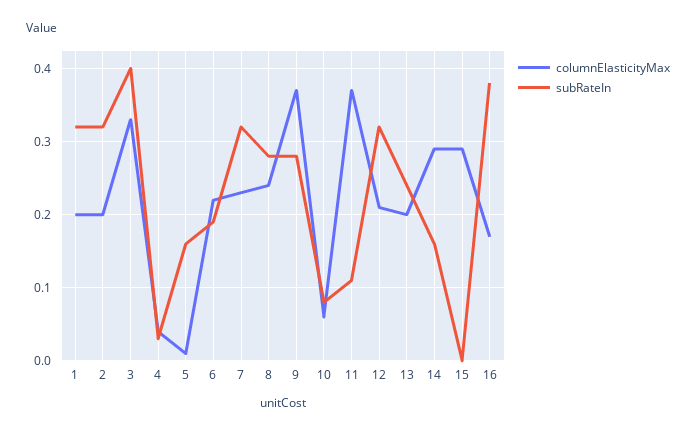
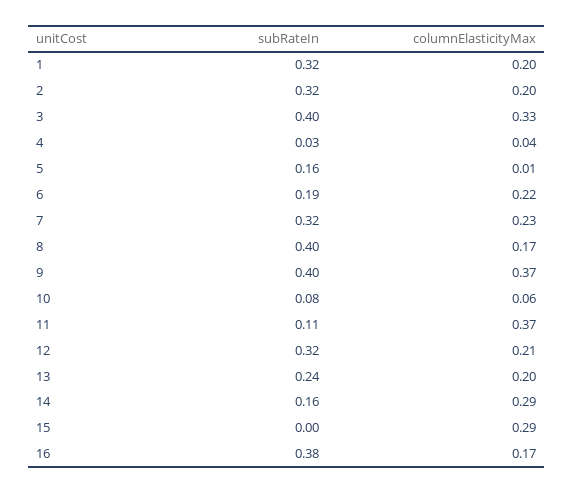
  {
    "columnElasticityMax": {
      "1": 0.2,
      "2": 0.2,
      "3": 0.33,
      "4": 0.04,
      "5": 0.01,
      "6": 0.22,
      "7": 0.23,
-     "8": 0.24,
+     "8": 0.17,
      "9": 0.37,
      "10": 0.06,
      "11": 0.37,
      "12": 0.21,
      "13": 0.2,
      "14": 0.29,
      "15": 0.29,
      "16": 0.17
    },
    "subRateIn": {
      "1": 0.32,
      "2": 0.32,
      "3": 0.4,
      "4": 0.03,
      "5": 0.16,
      "6": 0.19,
      "7": 0.32,
-     "8": 0.28,
+     "8": 0.4,
-     "9": 0.28,
+     "9": 0.4,
      "10": 0.08,
      "11": 0.11,
      "12": 0.32,
      "13": 0.24,
      "14": 0.16,
      "15": 0,
      "16": 0.38
    }
  }

